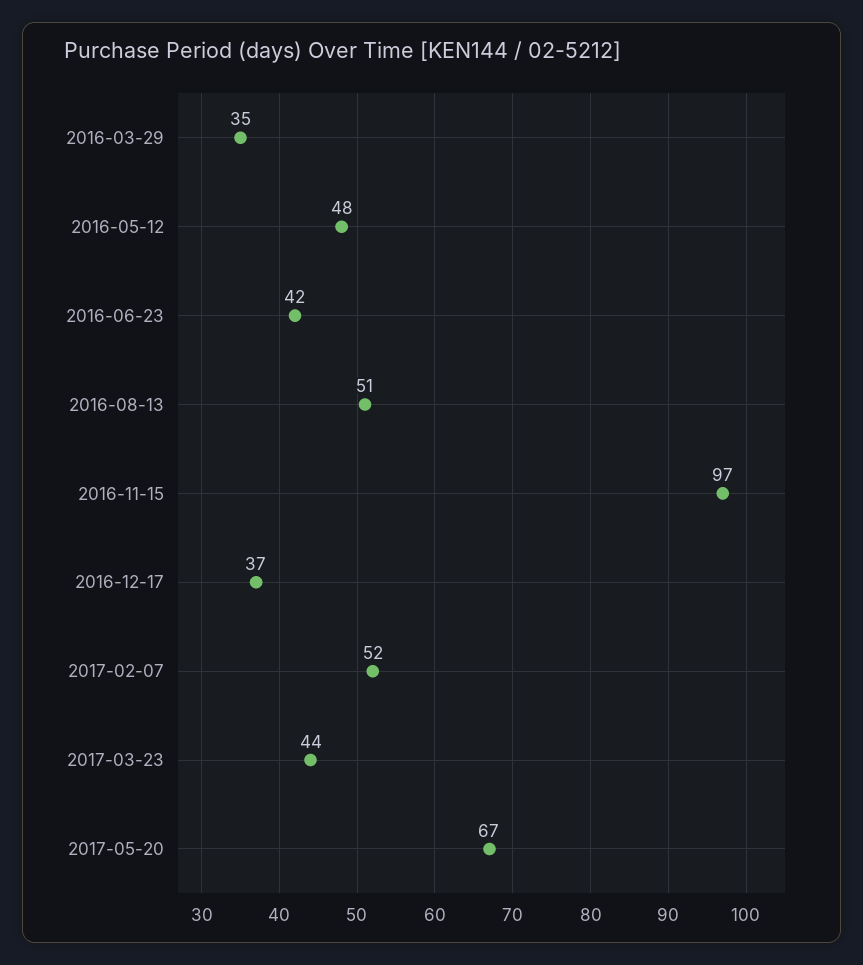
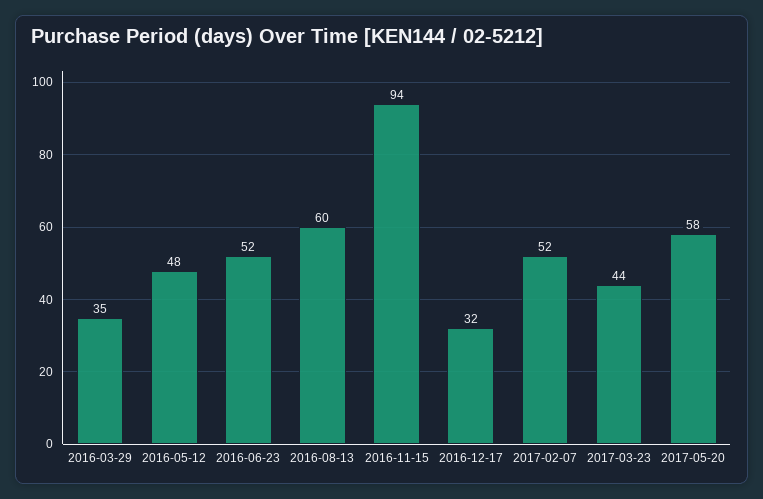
  {
    "2016-03-29": 35,
    "2016-05-12": 48,
-   "2016-06-23": 42,
+   "2016-06-23": 52,
-   "2016-08-13": 51,
+   "2016-08-13": 60,
-   "2016-11-15": 97,
+   "2016-11-15": 94,
-   "2016-12-17": 37,
+   "2016-12-17": 32,
    "2017-02-07": 52,
    "2017-03-23": 44,
-   "2017-05-20": 67
+   "2017-05-20": 58
  }

